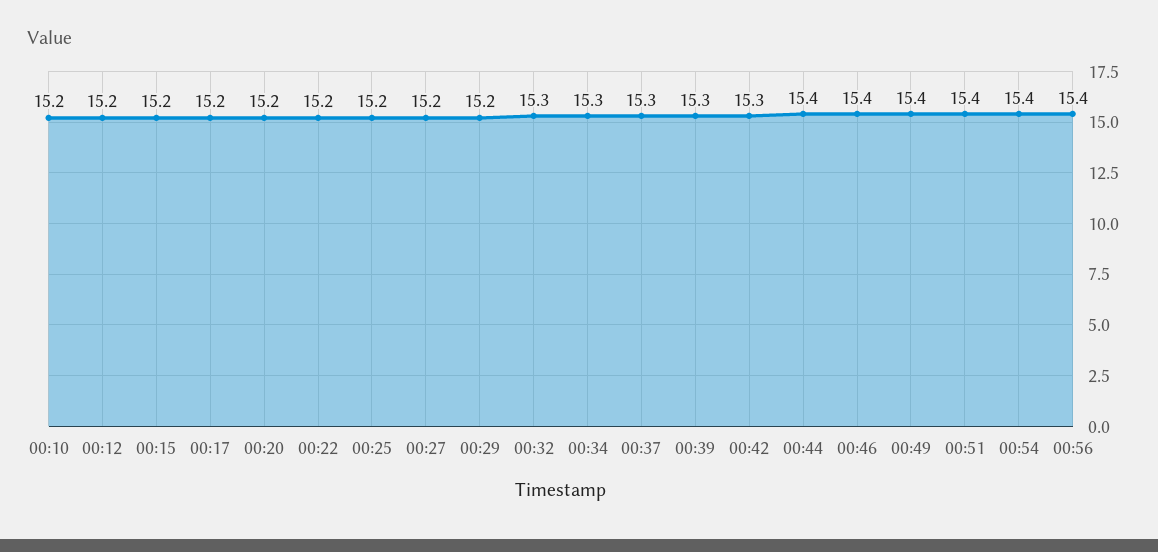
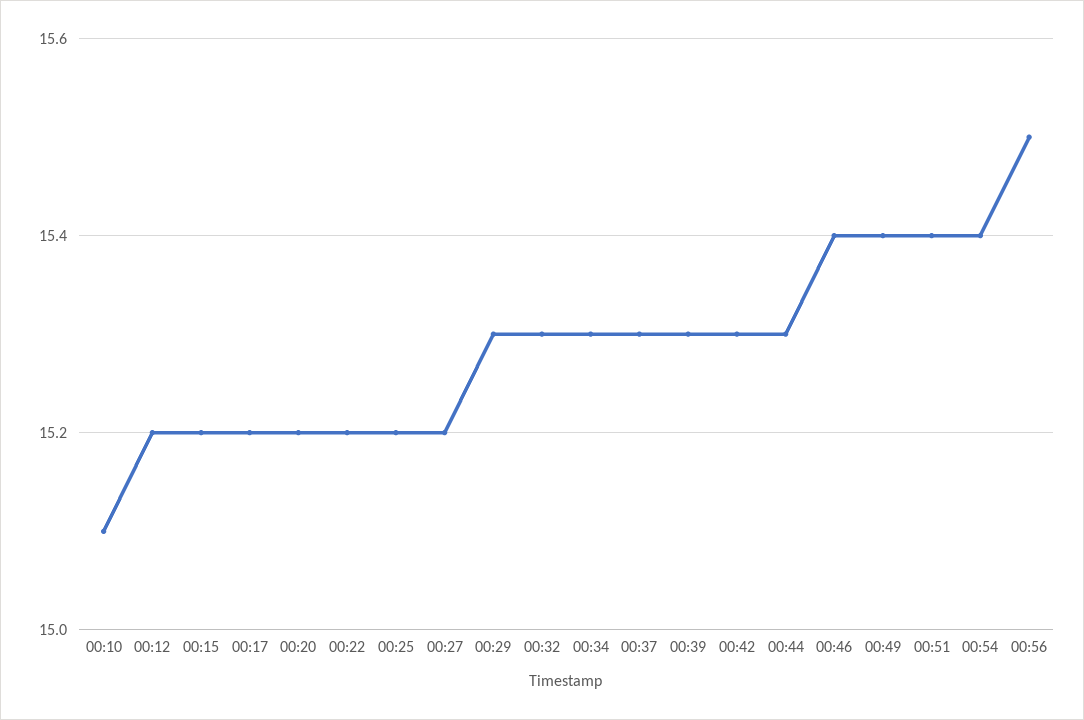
  {
-   "00:10": 15.2,
+   "00:10": 15.1,
    "00:12": 15.2,
    "00:15": 15.2,
    "00:17": 15.2,
    "00:20": 15.2,
    "00:22": 15.2,
    "00:25": 15.2,
    "00:27": 15.2,
-   "00:29": 15.2,
+   "00:29": 15.3,
    "00:32": 15.3,
    "00:34": 15.3,
    "00:37": 15.3,
    "00:39": 15.3,
    "00:42": 15.3,
-   "00:44": 15.4,
+   "00:44": 15.3,
    "00:46": 15.4,
    "00:49": 15.4,
    "00:51": 15.4,
    "00:54": 15.4,
-   "00:56": 15.4
+   "00:56": 15.5
  }

